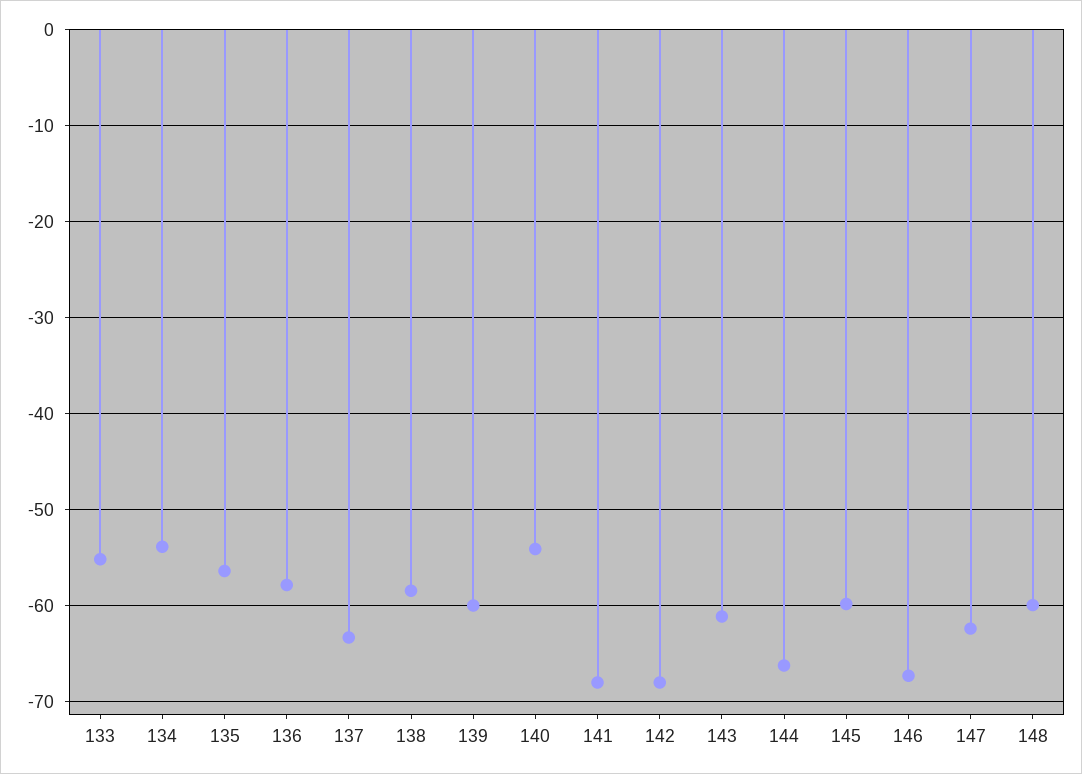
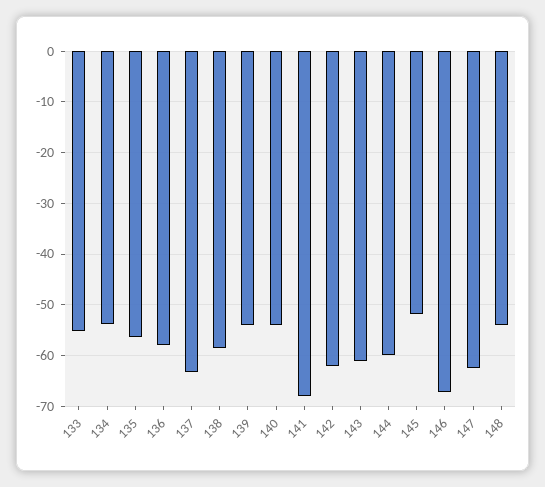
  {
    "133": -55,
    "134": -54,
    "135": -56,
    "136": -58,
    "137": -63,
    "138": -58,
-   "139": -60,
+   "139": -54,
    "140": -54,
    "141": -68,
-   "142": -68,
+   "142": -62,
    "143": -61,
-   "144": -66,
+   "144": -60,
-   "145": -60,
+   "145": -52,
    "146": -67,
    "147": -62,
-   "148": -60
+   "148": -54
  }

